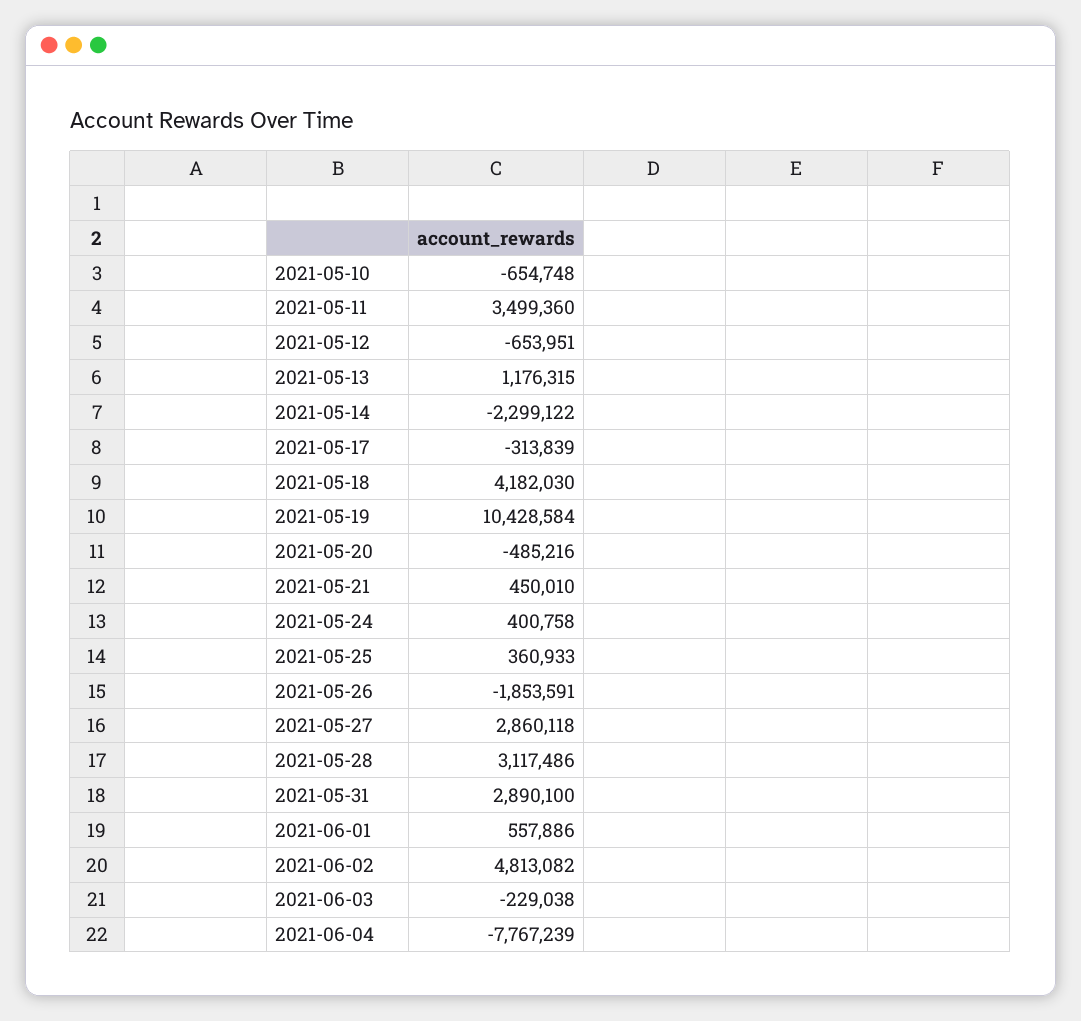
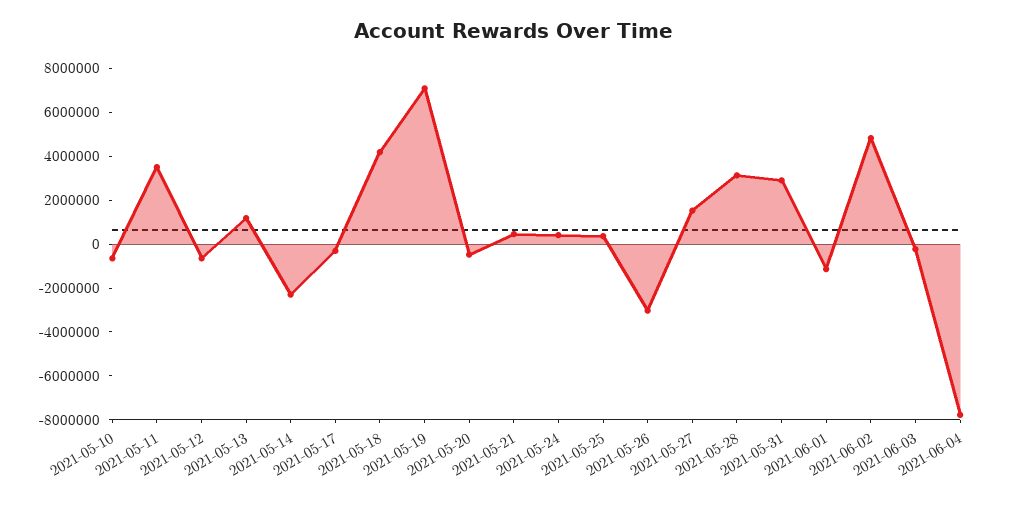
  {
    "2021-05-10": -654748,
    "2021-05-11": 3499360,
    "2021-05-12": -653951,
    "2021-05-13": 1176315,
    "2021-05-14": -2299122,
    "2021-05-17": -313839,
    "2021-05-18": 4182030,
-   "2021-05-19": 10428584,
+   "2021-05-19": 7000000,
    "2021-05-20": -485216,
    "2021-05-21": 450010,
    "2021-05-24": 400758,
    "2021-05-25": 360933,
-   "2021-05-26": -1853591,
+   "2021-05-26": -3000000,
-   "2021-05-27": 2860118,
+   "2021-05-27": 1500000,
    "2021-05-28": 3117486,
    "2021-05-31": 2890100,
-   "2021-06-01": 557886,
+   "2021-06-01": -1000000,
    "2021-06-02": 4813082,
    "2021-06-03": -229038,
    "2021-06-04": -7767239
  }

